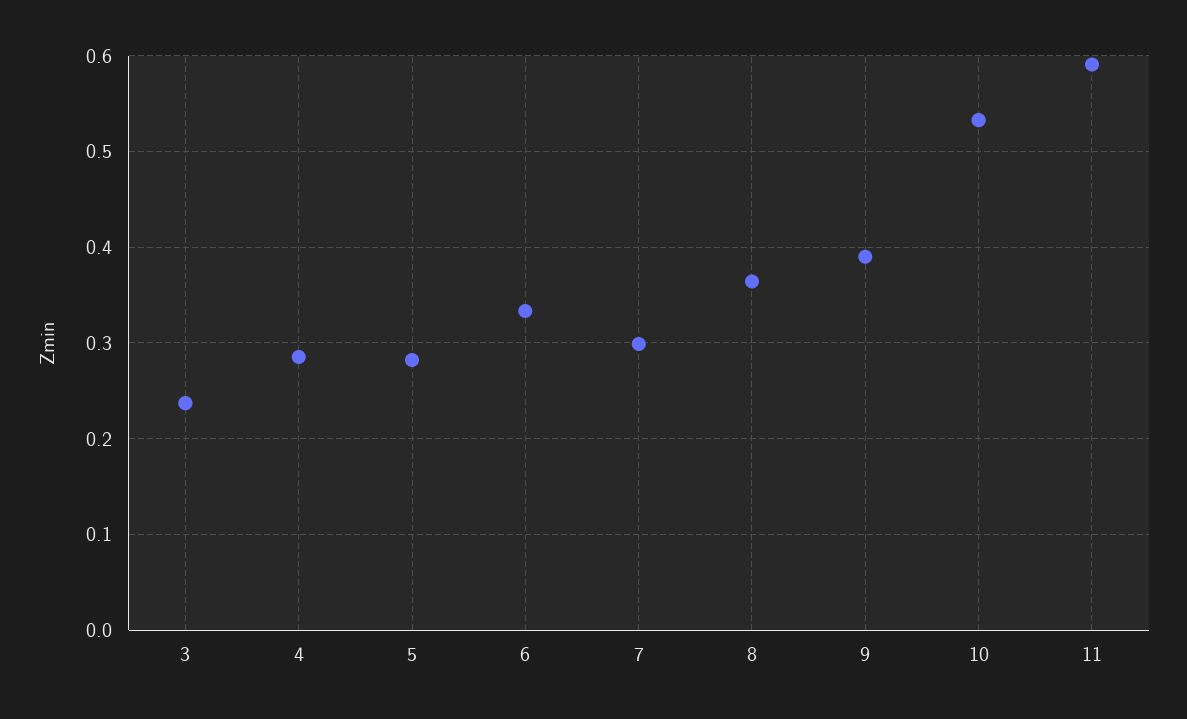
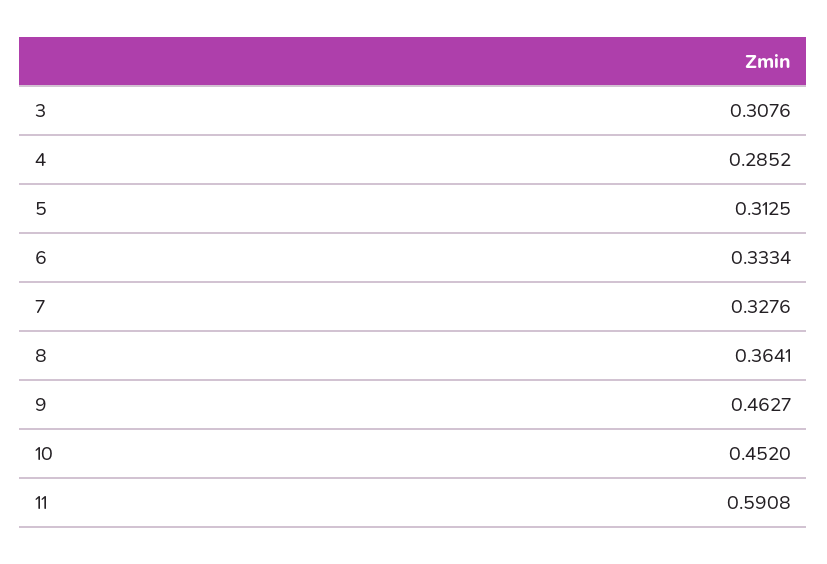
  {
-   "3": 0.24,
+   "3": 0.3076,
    "4": 0.2852,
-   "5": 0.28,
+   "5": 0.3125,
    "6": 0.3334,
-   "7": 0.3,
+   "7": 0.3276,
    "8": 0.3641,
-   "9": 0.39,
+   "9": 0.4627,
-   "10": 0.53,
+   "10": 0.452,
    "11": 0.5908
  }

